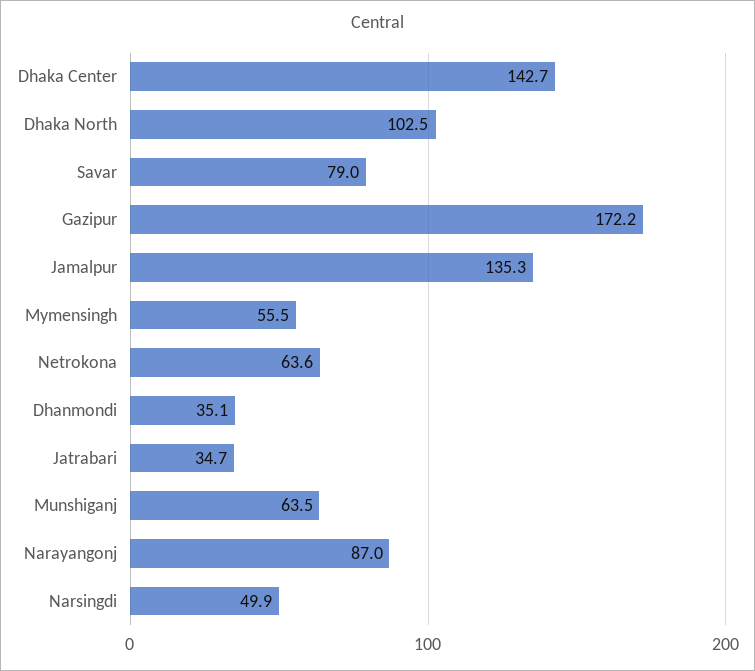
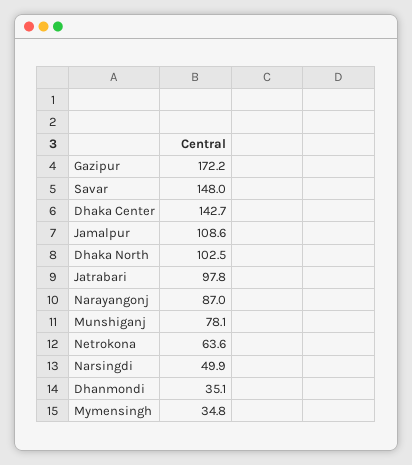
  {
    "Dhaka Center": 142.7,
    "Dhaka North": 102.5,
-   "Savar": 79,
+   "Savar": 148,
    "Gazipur": 172.2,
-   "Jamalpur": 135.3,
+   "Jamalpur": 108.6,
-   "Mymensingh": 55.5,
+   "Mymensingh": 34.8,
    "Netrokona": 63.6,
    "Dhanmondi": 35.1,
-   "Jatrabari": 34.7,
+   "Jatrabari": 97.8,
-   "Munshiganj": 63.5,
+   "Munshiganj": 78.1,
    "Narayangonj": 87,
    "Narsingdi": 49.9
  }

